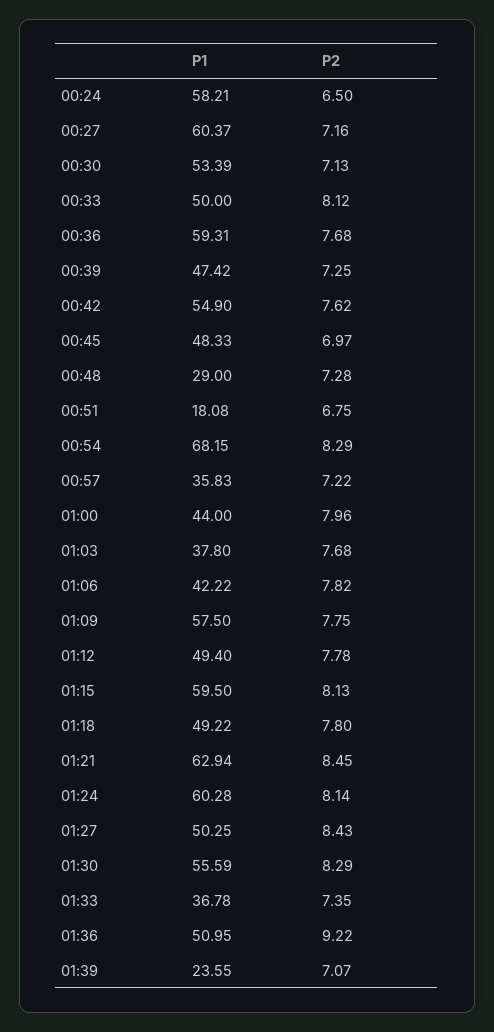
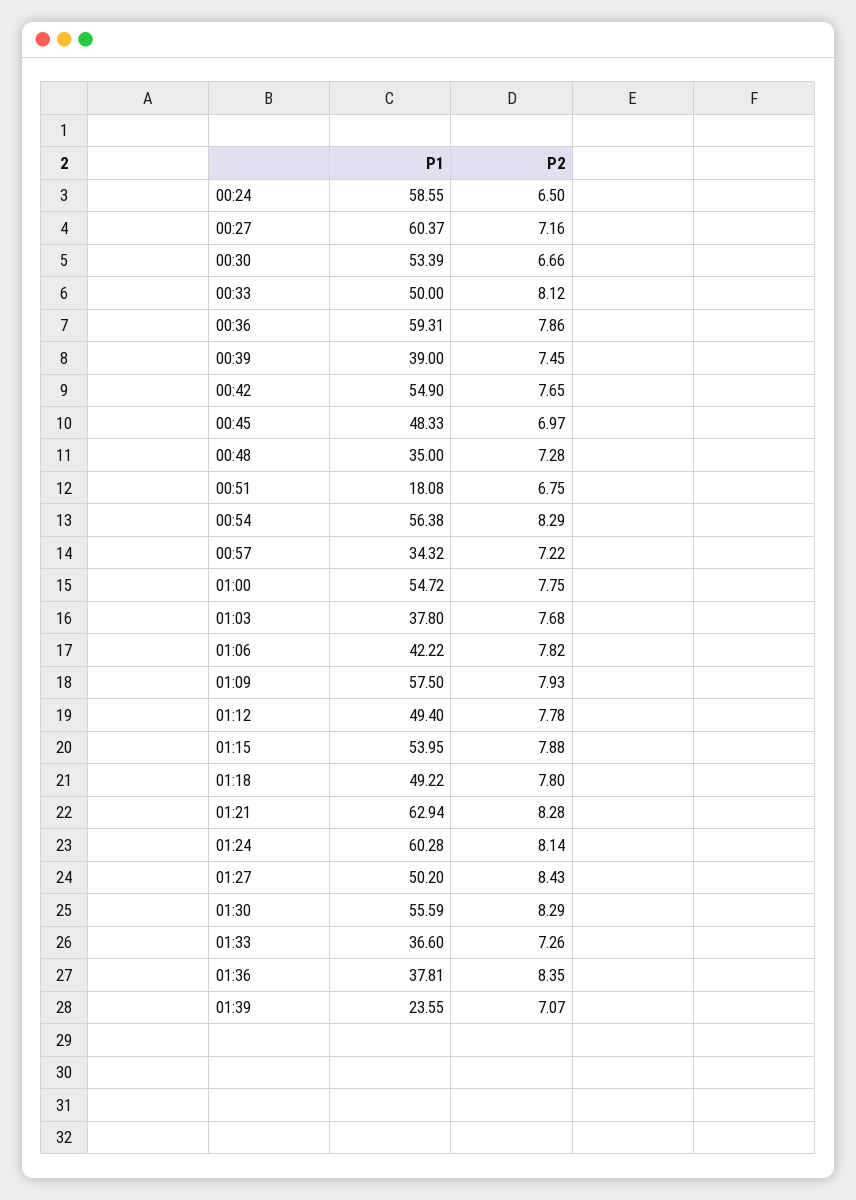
  {
    "P1": {
-     "00:24": 58.21,
+     "00:24": 58.55,
      "00:27": 60.37,
      "00:30": 53.39,
      "00:33": 50,
      "00:36": 59.31,
-     "00:39": 47.42,
+     "00:39": 39,
      "00:42": 54.9,
      "00:45": 48.33,
-     "00:48": 29,
+     "00:48": 35,
      "00:51": 18.08,
-     "00:54": 68.15,
+     "00:54": 56.38,
-     "00:57": 35.83,
+     "00:57": 34.32,
-     "01:00": 44,
+     "01:00": 54.72,
      "01:03": 37.8,
      "01:06": 42.22,
      "01:09": 57.5,
      "01:12": 49.4,
-     "01:15": 59.5,
+     "01:15": 53.95,
      "01:18": 49.22,
      "01:21": 62.94,
      "01:24": 60.28,
-     "01:27": 50.25,
+     "01:27": 50.2,
      "01:30": 55.59,
-     "01:33": 36.78,
+     "01:33": 36.6,
-     "01:36": 50.95,
+     "01:36": 37.81,
      "01:39": 23.55
    },
    "P2": {
      "00:24": 6.5,
      "00:27": 7.16,
-     "00:30": 7.13,
+     "00:30": 6.66,
      "00:33": 8.12,
-     "00:36": 7.68,
+     "00:36": 7.86,
-     "00:39": 7.25,
+     "00:39": 7.45,
-     "00:42": 7.62,
+     "00:42": 7.65,
      "00:45": 6.97,
      "00:48": 7.28,
      "00:51": 6.75,
      "00:54": 8.29,
      "00:57": 7.22,
-     "01:00": 7.96,
+     "01:00": 7.75,
      "01:03": 7.68,
      "01:06": 7.82,
-     "01:09": 7.75,
+     "01:09": 7.93,
      "01:12": 7.78,
-     "01:15": 8.13,
+     "01:15": 7.88,
      "01:18": 7.8,
-     "01:21": 8.45,
+     "01:21": 8.28,
      "01:24": 8.14,
      "01:27": 8.43,
      "01:30": 8.29,
-     "01:33": 7.35,
+     "01:33": 7.26,
-     "01:36": 9.22,
+     "01:36": 8.35,
      "01:39": 7.07
    }
  }

